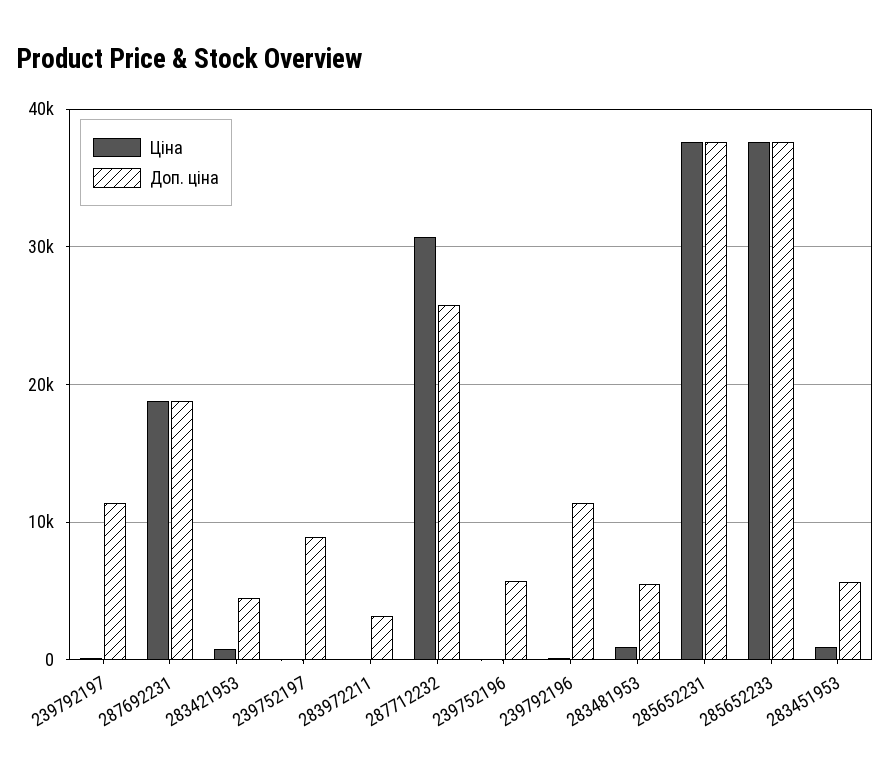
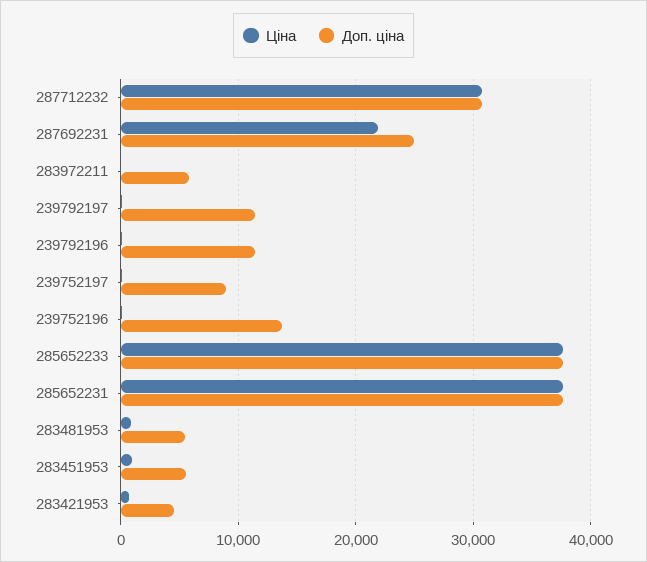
  {
    "Ціна": {
      "239792197": 0,
-     "287692231": 19000,
+     "287692231": 22000,
      "283421953": 1000,
      "239752197": 0,
      "283972211": 0,
      "287712232": 31000,
      "239752196": 0,
      "239792196": 0,
      "283481953": 1000,
      "285652231": 38000,
      "285652233": 38000,
      "283451953": 1000
    },
    "Доп. ціна": {
      "239792197": 11000,
-     "287692231": 19000,
+     "287692231": 25000,
      "283421953": 5000,
      "239752197": 9000,
-     "283972211": 3000,
+     "283972211": 6000,
-     "287712232": 26000,
+     "287712232": 31000,
-     "239752196": 6000,
+     "239752196": 14000,
      "239792196": 11000,
      "283481953": 5000,
      "285652231": 38000,
      "285652233": 38000,
      "283451953": 6000
    }
  }

